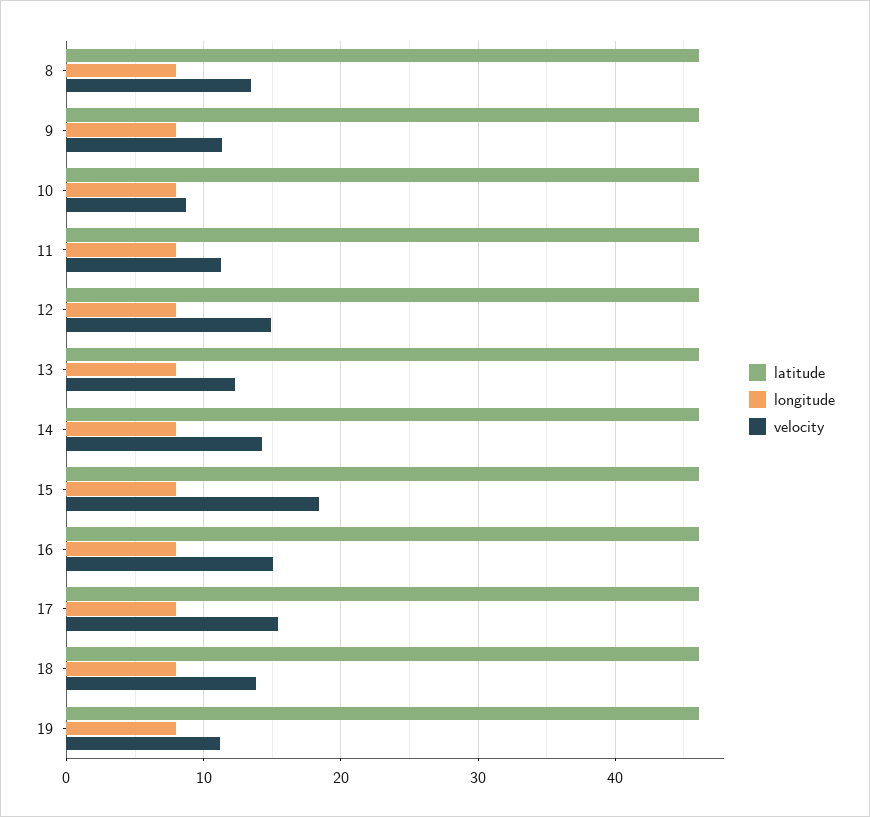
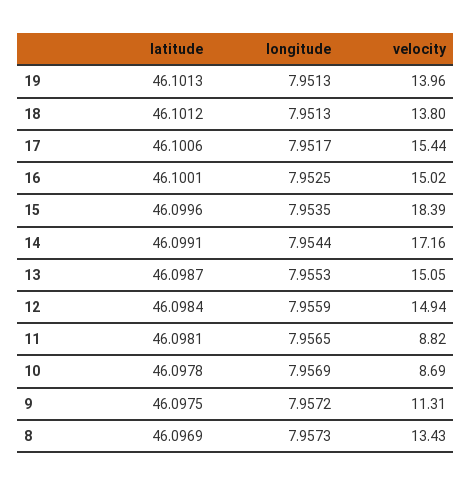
  {
    "latitude": {
      "8": 46.0969,
      "9": 46.0975,
      "10": 46.0978,
      "11": 46.0981,
      "12": 46.0984,
      "13": 46.0987,
      "14": 46.0991,
      "15": 46.0996,
      "16": 46.1001,
      "17": 46.1006,
      "18": 46.1012,
      "19": 46.1013
    },
    "longitude": {
      "8": 7.9573,
      "9": 7.9572,
      "10": 7.9569,
      "11": 7.9565,
      "12": 7.9559,
      "13": 7.9553,
      "14": 7.9544,
      "15": 7.9535,
      "16": 7.9525,
      "17": 7.9517,
      "18": 7.9513,
      "19": 7.9513
    },
    "velocity": {
      "8": 13.43,
      "9": 11.31,
      "10": 8.69,
-     "11": 11,
+     "11": 8.82,
      "12": 14.94,
-     "13": 12,
+     "13": 15.05,
-     "14": 14,
+     "14": 17.16,
      "15": 18.39,
      "16": 15.02,
      "17": 15.44,
      "18": 13.8,
-     "19": 11
+     "19": 13.96
    }
  }

